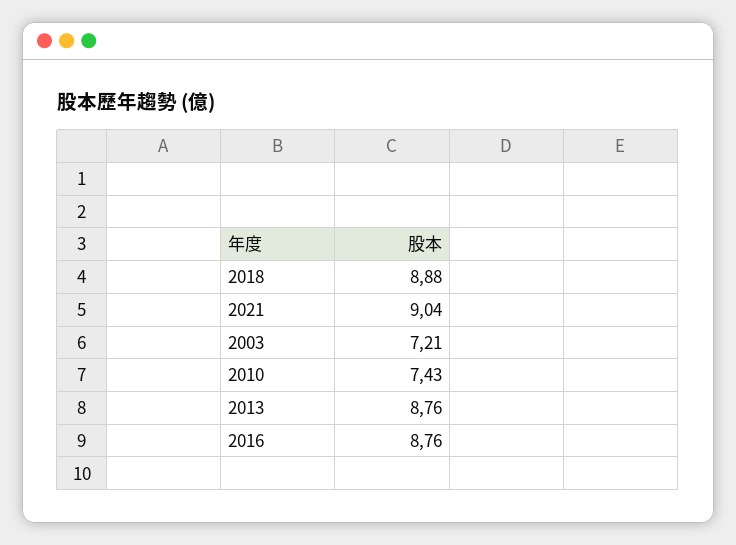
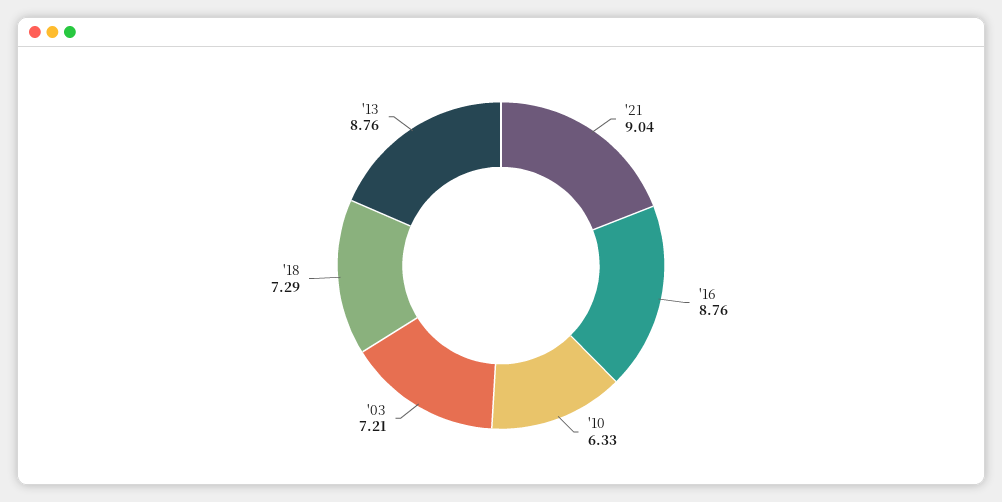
  {
-   "2018": 8.88,
+   "2018": 7.29,
    "2021": 9.04,
    "2003": 7.21,
-   "2010": 7.43,
+   "2010": 6.33,
    "2013": 8.76,
    "2016": 8.76
  }

